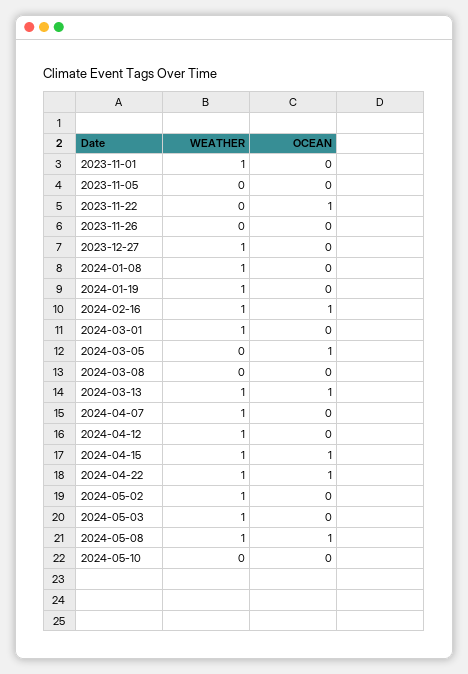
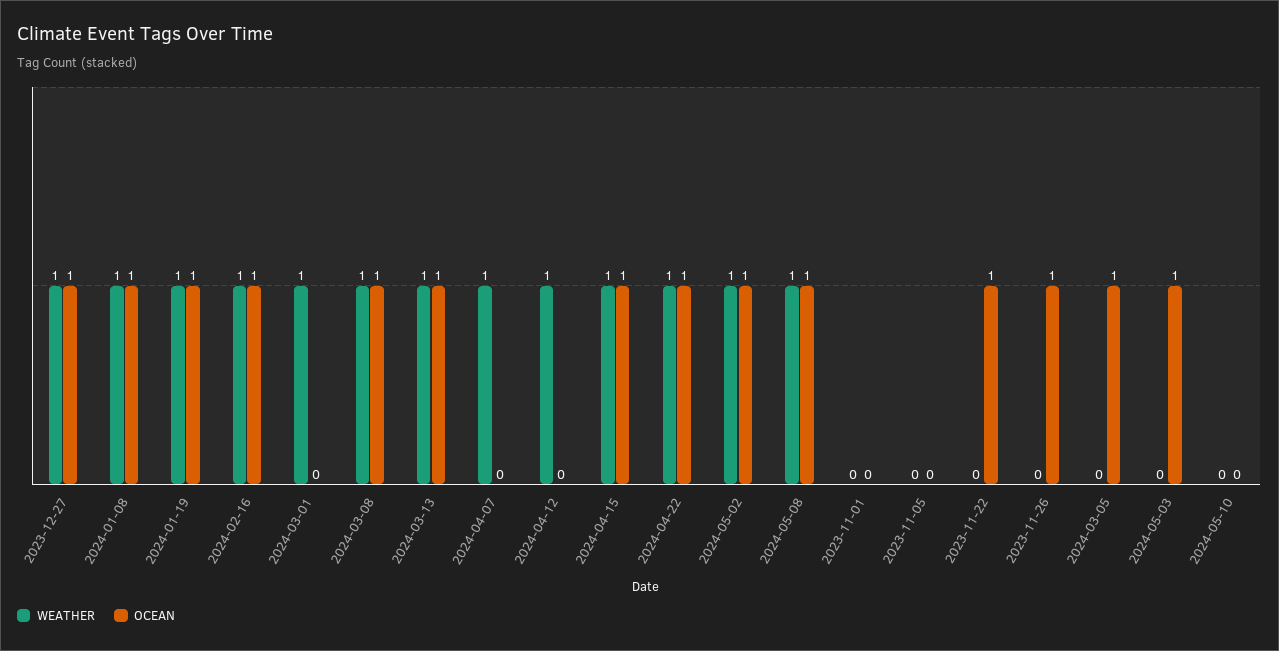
  {
    "WEATHER": {
-     "2023-11-01": 1,
+     "2023-11-01": 0,
      "2023-11-05": 0,
      "2023-11-22": 0,
      "2023-11-26": 0,
      "2023-12-27": 1,
      "2024-01-08": 1,
      "2024-01-19": 1,
      "2024-02-16": 1,
      "2024-03-01": 1,
      "2024-03-05": 0,
-     "2024-03-08": 0,
+     "2024-03-08": 1,
      "2024-03-13": 1,
      "2024-04-07": 1,
      "2024-04-12": 1,
      "2024-04-15": 1,
      "2024-04-22": 1,
      "2024-05-02": 1,
-     "2024-05-03": 1,
+     "2024-05-03": 0,
      "2024-05-08": 1,
      "2024-05-10": 0
    },
    "OCEAN": {
      "2023-11-01": 0,
      "2023-11-05": 0,
      "2023-11-22": 1,
-     "2023-11-26": 0,
+     "2023-11-26": 1,
-     "2023-12-27": 0,
+     "2023-12-27": 1,
-     "2024-01-08": 0,
+     "2024-01-08": 1,
-     "2024-01-19": 0,
+     "2024-01-19": 1,
      "2024-02-16": 1,
      "2024-03-01": 0,
      "2024-03-05": 1,
-     "2024-03-08": 0,
+     "2024-03-08": 1,
      "2024-03-13": 1,
      "2024-04-07": 0,
      "2024-04-12": 0,
      "2024-04-15": 1,
      "2024-04-22": 1,
-     "2024-05-02": 0,
+     "2024-05-02": 1,
-     "2024-05-03": 0,
+     "2024-05-03": 1,
      "2024-05-08": 1,
      "2024-05-10": 0
    }
  }

